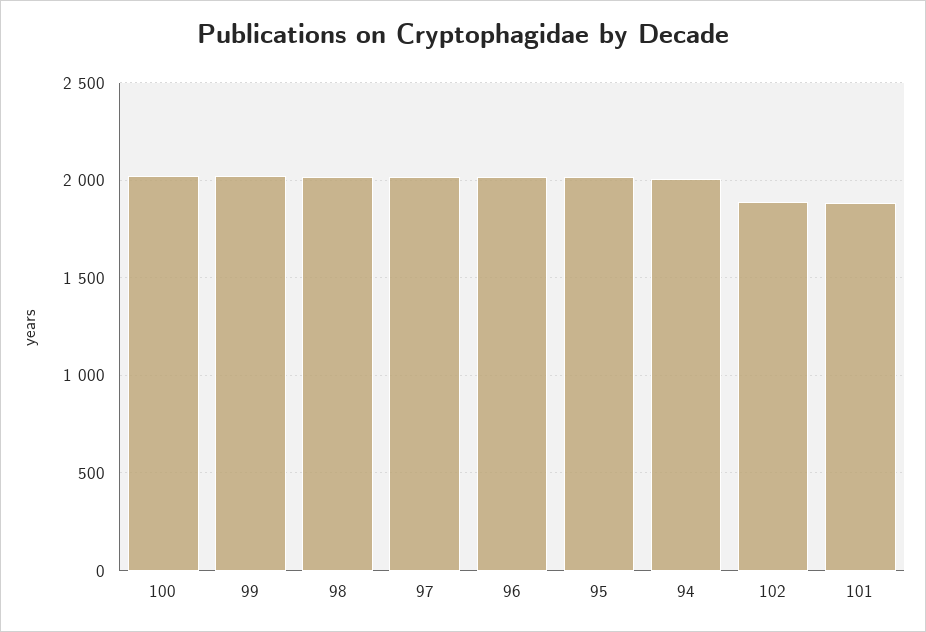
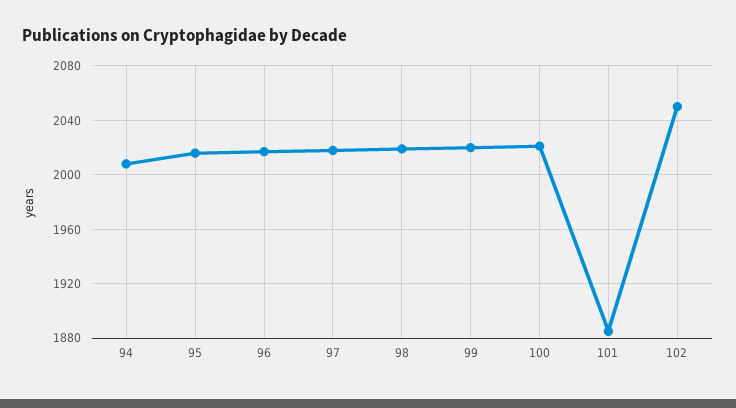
  {
    "100": 2020,
    "99": 2020,
    "98": 2020,
    "97": 2020,
    "96": 2015,
    "95": 2015,
    "94": 2010,
-   "102": 1900,
+   "102": 2050,
    "101": 1885
  }

